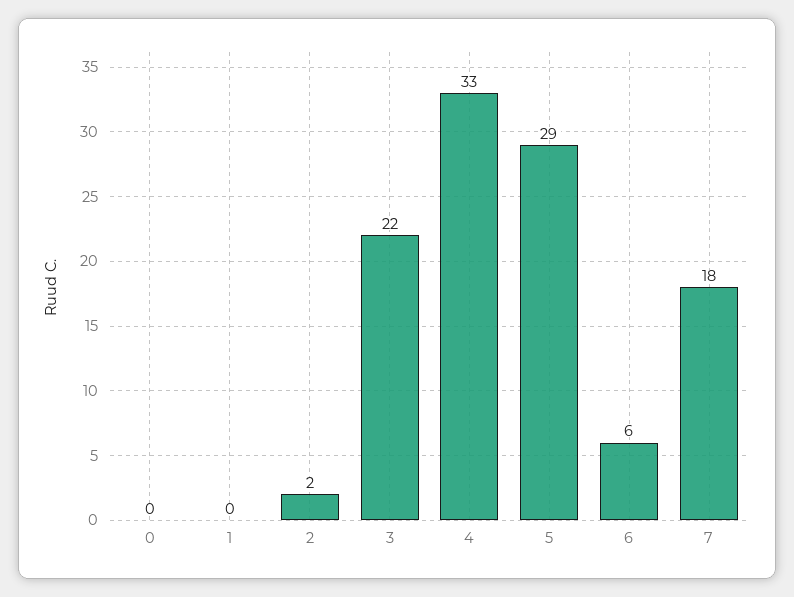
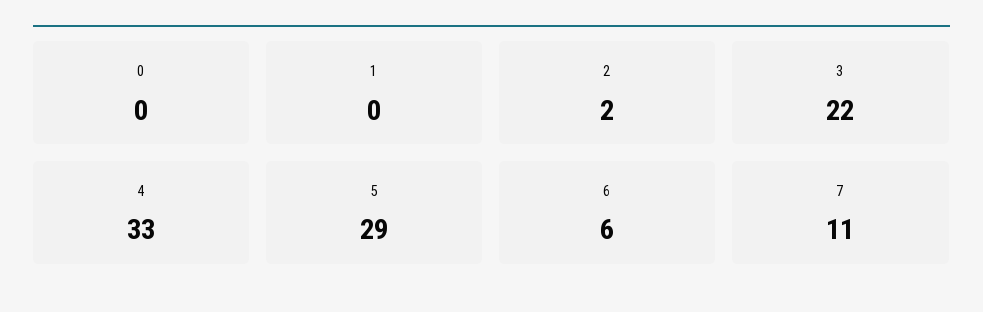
  {
    "0": 0,
    "1": 0,
    "2": 2,
    "3": 22,
    "4": 33,
    "5": 29,
    "6": 6,
-   "7": 18
+   "7": 11
  }

